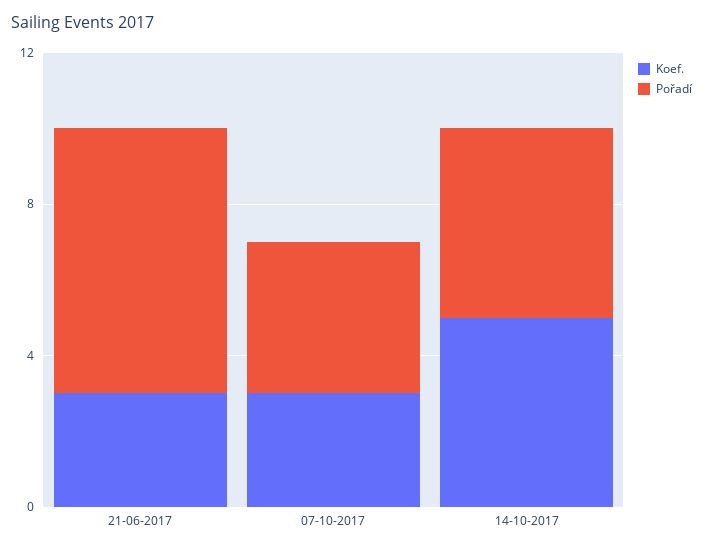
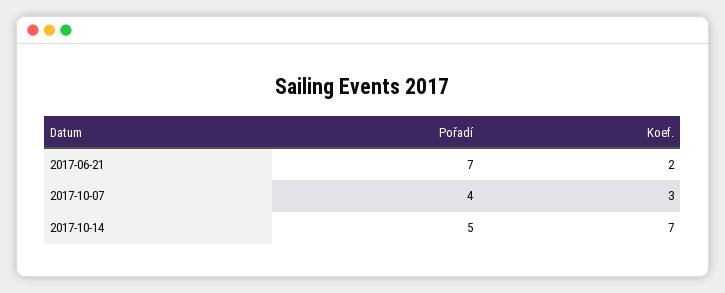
  {
    "Koef.": {
-     "21-06-2017": 3,
+     "21-06-2017": 2,
      "07-10-2017": 3,
-     "14-10-2017": 5
+     "14-10-2017": 7
    },
    "Pořadí": {
      "21-06-2017": 7,
      "07-10-2017": 4,
      "14-10-2017": 5
    }
  }

